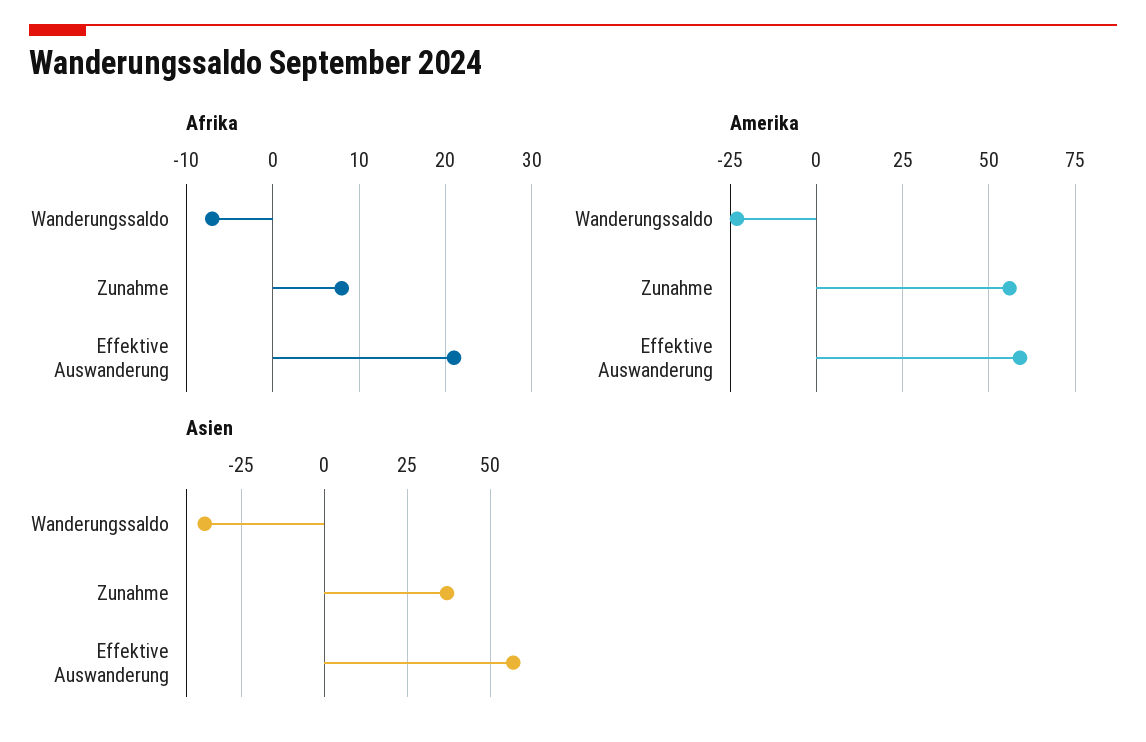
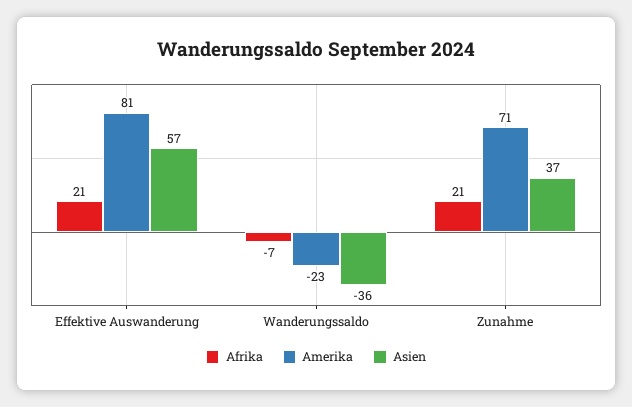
  {
    "Afrika": {
      "Wanderungssaldo": -7,
-     "Zunahme": 8,
+     "Zunahme": 21,
      "Effektive Auswanderung": 21
    },
    "Amerika": {
      "Wanderungssaldo": -23,
-     "Zunahme": 55,
+     "Zunahme": 71,
-     "Effektive Auswanderung": 60
+     "Effektive Auswanderung": 81
    },
    "Asien": {
      "Wanderungssaldo": -36,
      "Zunahme": 37,
      "Effektive Auswanderung": 57
    }
  }

